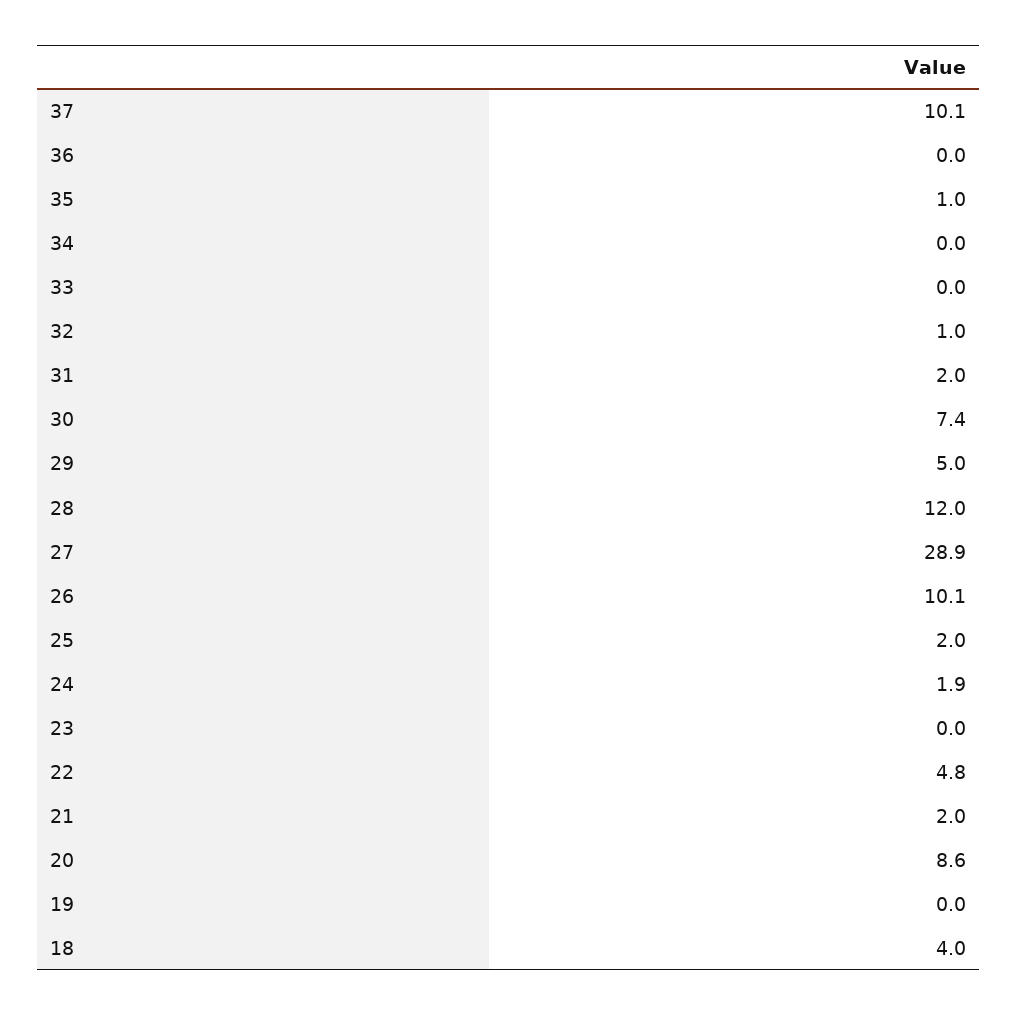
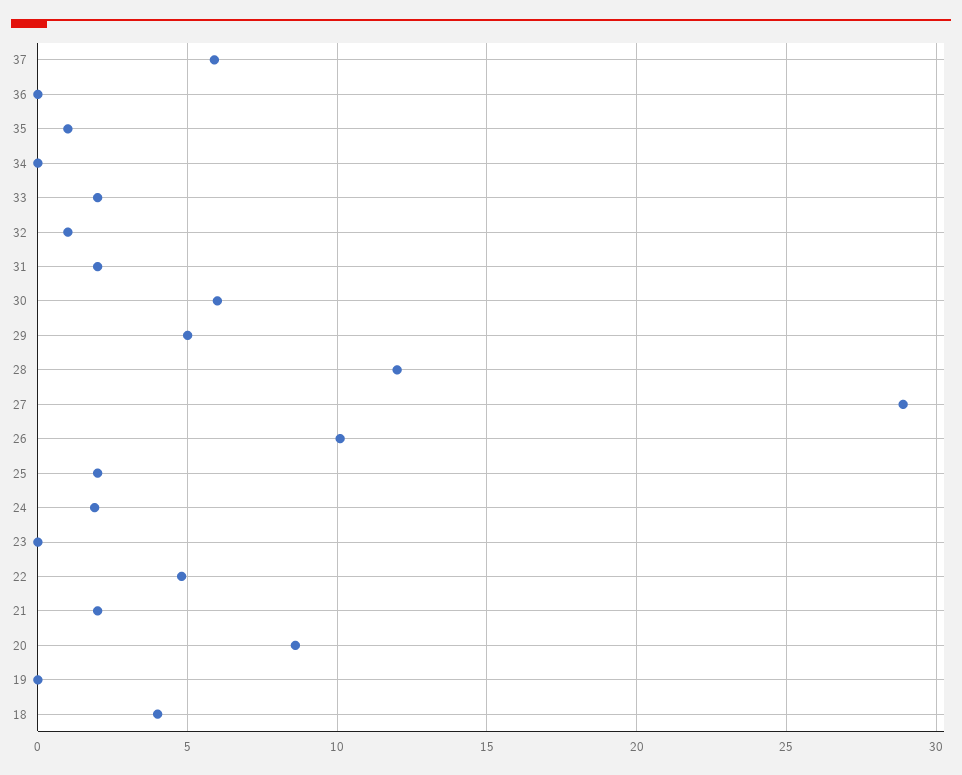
  {
-   "37": 10.1,
+   "37": 6,
    "36": 0,
    "35": 1,
    "34": 0,
-   "33": 0,
+   "33": 2,
    "32": 1,
    "31": 2,
-   "30": 7.4,
+   "30": 6,
    "29": 5,
    "28": 12,
    "27": 28.9,
    "26": 10.1,
    "25": 2,
    "24": 1.9,
    "23": 0,
    "22": 4.8,
    "21": 2,
    "20": 8.6,
    "19": 0,
    "18": 4
  }

